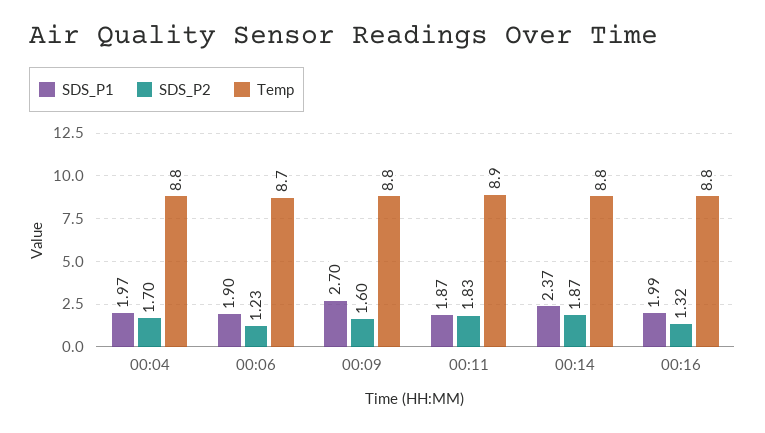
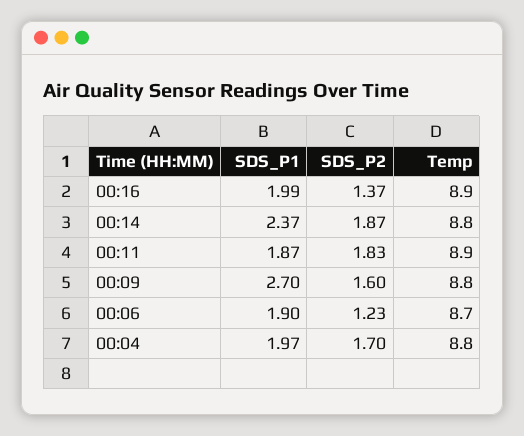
  {
    "SDS_P1": {
      "00:04": 1.97,
      "00:06": 1.9,
      "00:09": 2.7,
      "00:11": 1.87,
      "00:14": 2.37,
      "00:16": 1.99
    },
    "SDS_P2": {
      "00:04": 1.7,
      "00:06": 1.23,
      "00:09": 1.6,
      "00:11": 1.83,
      "00:14": 1.87,
-     "00:16": 1.32
+     "00:16": 1.37
    },
    "Temp": {
      "00:04": 8.8,
      "00:06": 8.7,
      "00:09": 8.8,
      "00:11": 8.9,
      "00:14": 8.8,
-     "00:16": 8.8
+     "00:16": 8.9
    }
  }

